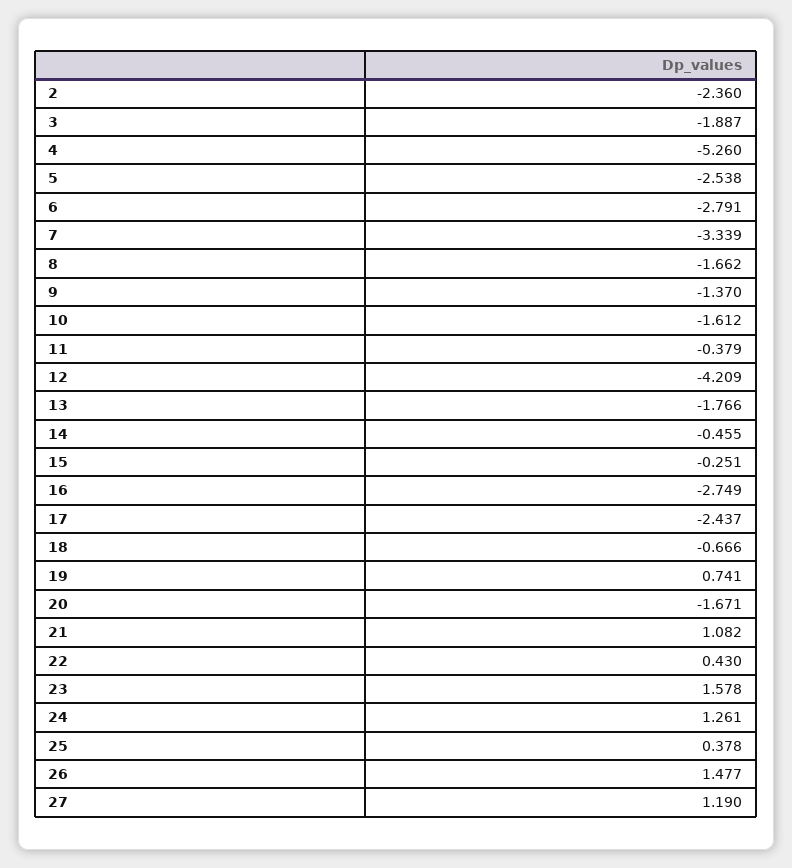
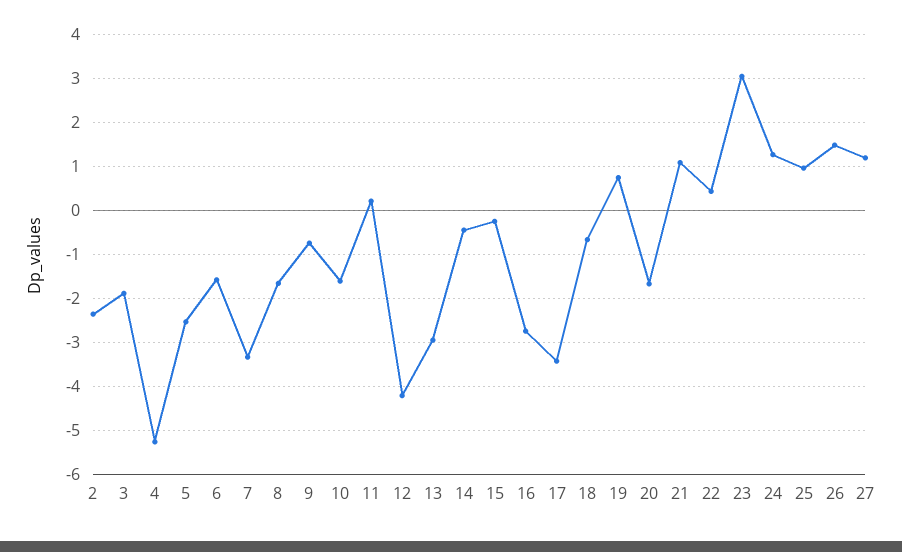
  {
    "2": -2.36,
    "3": -1.887,
    "4": -5.26,
    "5": -2.538,
-   "6": -2.791,
+   "6": -1.6,
    "7": -3.339,
    "8": -1.662,
-   "9": -1.37,
+   "9": -0.8,
    "10": -1.612,
-   "11": -0.379,
+   "11": 0.2,
    "12": -4.209,
-   "13": -1.766,
+   "13": -3,
    "14": -0.455,
    "15": -0.251,
    "16": -2.749,
-   "17": -2.437,
+   "17": -3.4,
    "18": -0.666,
    "19": 0.741,
    "20": -1.671,
    "21": 1.082,
    "22": 0.43,
-   "23": 1.578,
+   "23": 3,
    "24": 1.261,
-   "25": 0.378,
+   "25": 1,
    "26": 1.477,
    "27": 1.19
  }

